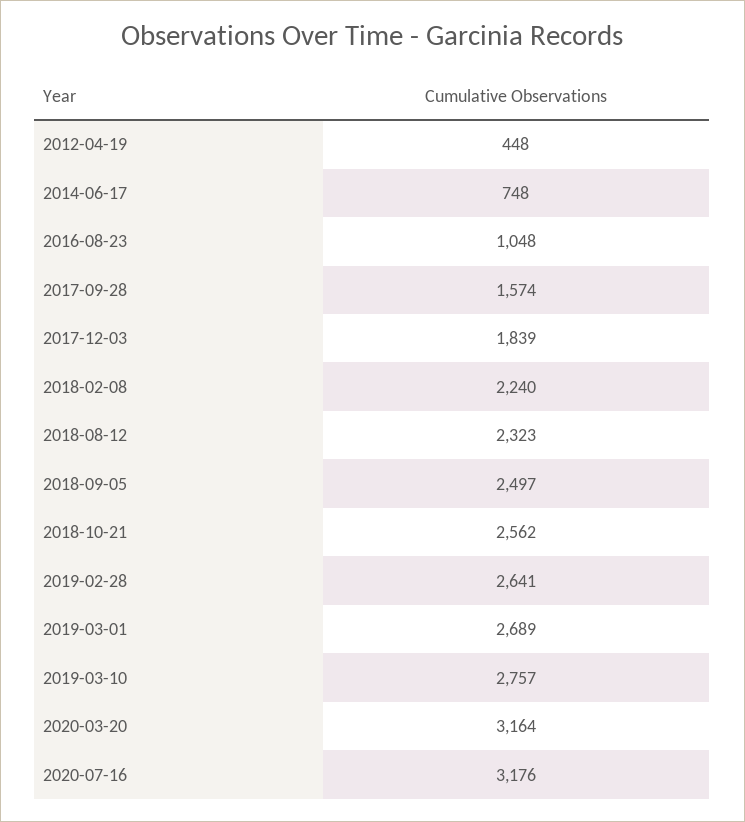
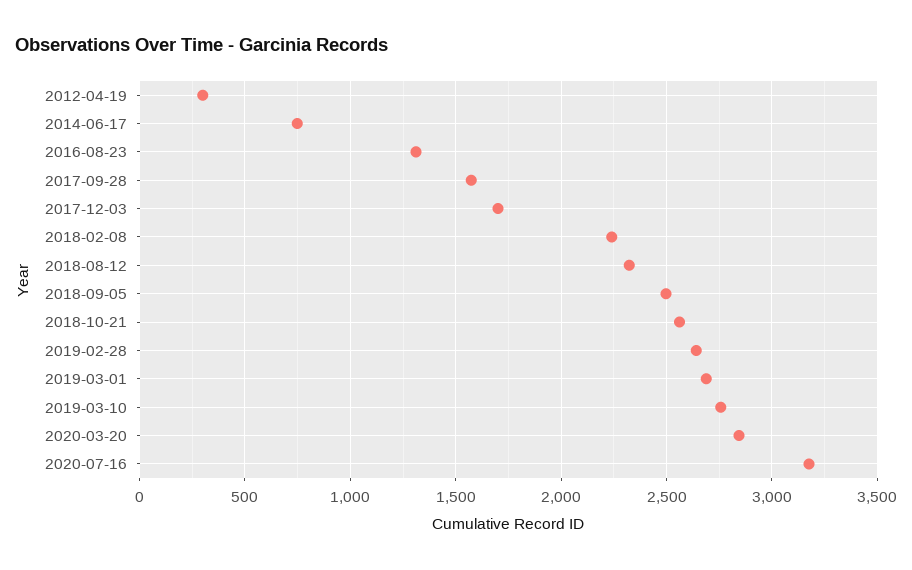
  {
-   "2012-04-19": 448,
+   "2012-04-19": 300,
    "2014-06-17": 748,
-   "2016-08-23": 1048,
+   "2016-08-23": 1300,
    "2017-09-28": 1574,
-   "2017-12-03": 1839,
+   "2017-12-03": 1700,
    "2018-02-08": 2240,
    "2018-08-12": 2323,
    "2018-09-05": 2497,
    "2018-10-21": 2562,
    "2019-02-28": 2641,
    "2019-03-01": 2689,
    "2019-03-10": 2757,
-   "2020-03-20": 3164,
+   "2020-03-20": 2850,
    "2020-07-16": 3176
  }

